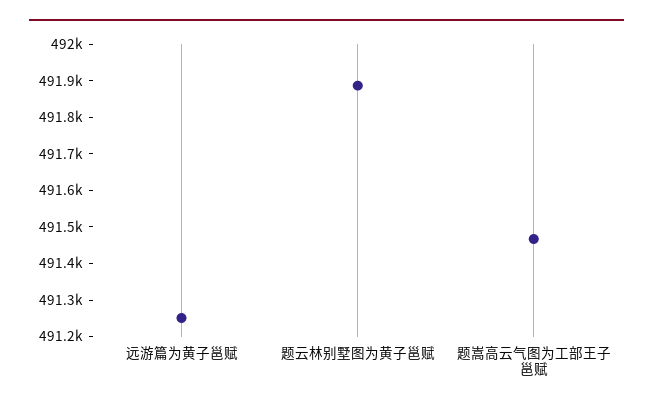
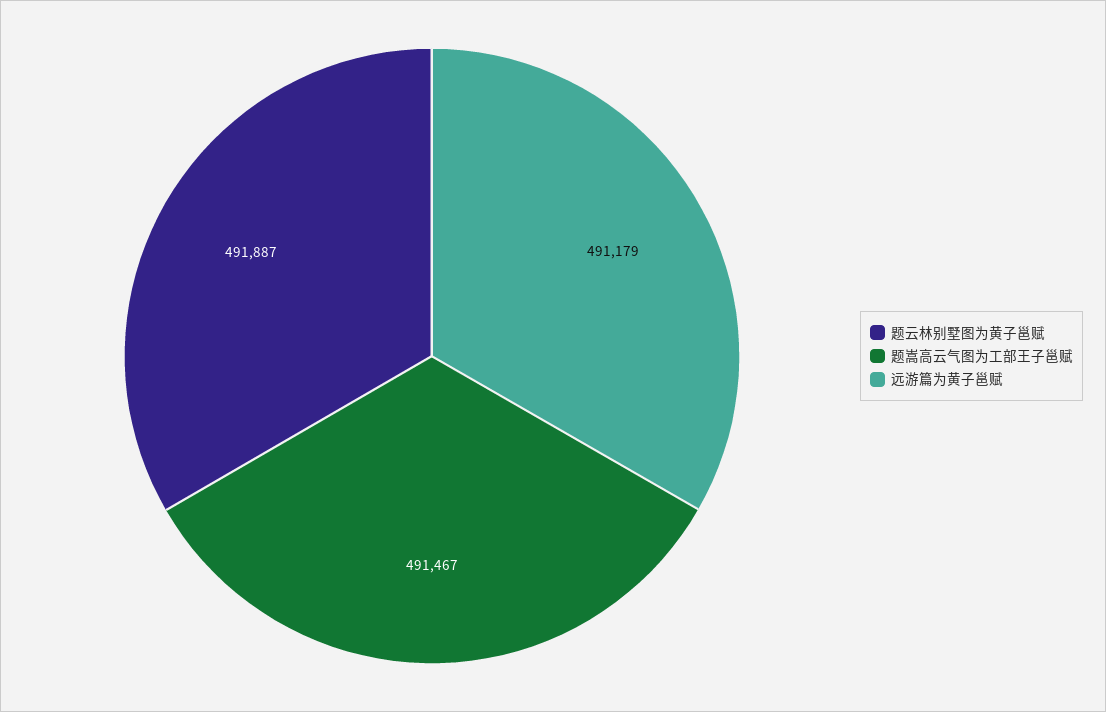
  {
-   "远游篇为黄子邕赋": 491250,
+   "远游篇为黄子邕赋": 491179,
    "题云林别墅图为黄子邕赋": 491887,
    "题嵩高云气图为工部王子邕赋": 491467
  }

